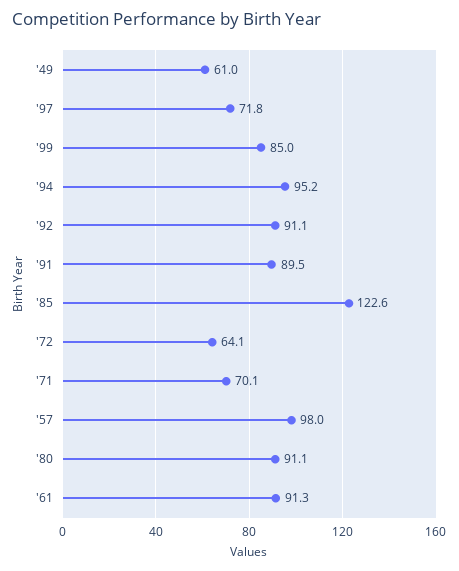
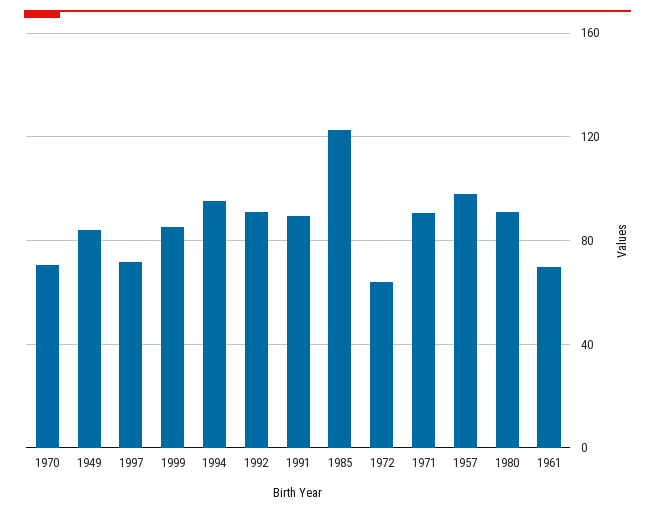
  {
-   "'49": 61,
+   "'49": 85,
    "'97": 71.8,
    "'99": 85,
    "'94": 95.2,
    "'92": 91.1,
    "'91": 89.5,
    "'85": 122.6,
    "'72": 64.1,
-   "'71": 70.1,
+   "'71": 90,
    "'57": 98,
    "'80": 91.1,
-   "'61": 91.3
+   "'61": 70,
+   "1970": 70
  }

